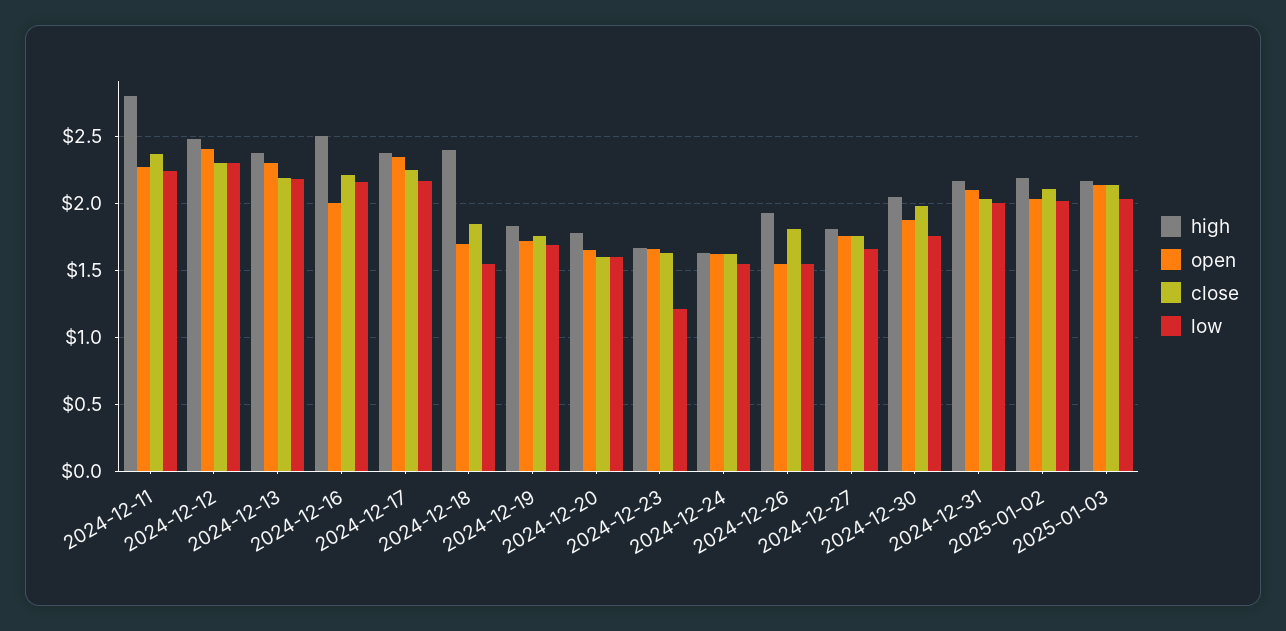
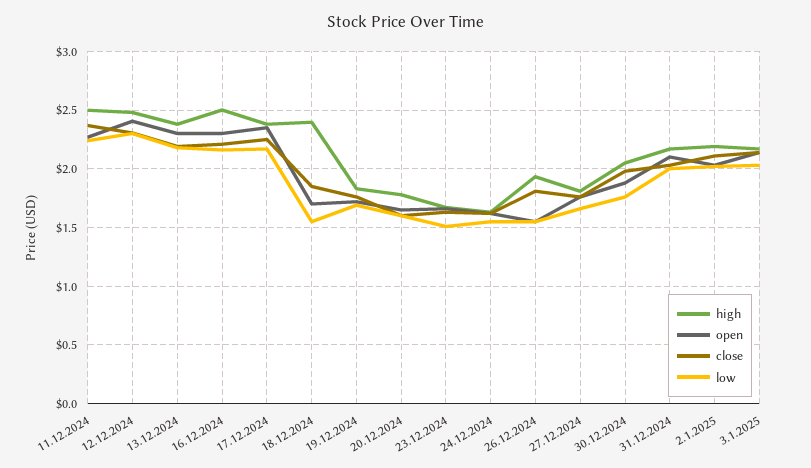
  {
    "high": {
-     "2024-12-11": 2.8,
+     "2024-12-11": 2.5,
      "2024-12-12": 2.5,
      "2024-12-13": 2.4,
      "2024-12-16": 2.5,
      "2024-12-17": 2.4,
      "2024-12-18": 2.4,
      "2024-12-19": 1.85,
      "2024-12-20": 1.8,
      "2024-12-23": 1.65,
      "2024-12-24": 1.65,
      "2024-12-26": 1.95,
      "2024-12-27": 1.8,
      "2024-12-30": 2.05,
      "2024-12-31": 2.15,
      "2025-01-02": 2.2,
      "2025-01-03": 2.15
    },
    "open": {
      "2024-12-11": 2.25,
      "2024-12-12": 2.4,
      "2024-12-13": 2.3,
-     "2024-12-16": 2,
+     "2024-12-16": 2.3,
      "2024-12-17": 2.35,
      "2024-12-18": 1.7,
      "2024-12-19": 1.7,
      "2024-12-20": 1.65,
      "2024-12-23": 1.65,
      "2024-12-24": 1.6,
      "2024-12-26": 1.55,
      "2024-12-27": 1.75,
      "2024-12-30": 1.9,
      "2024-12-31": 2.1,
      "2025-01-02": 2.05,
      "2025-01-03": 2.15
    },
    "close": {
      "2024-12-11": 2.35,
      "2024-12-12": 2.3,
      "2024-12-13": 2.2,
      "2024-12-16": 2.2,
      "2024-12-17": 2.25,
      "2024-12-18": 1.85,
      "2024-12-19": 1.75,
      "2024-12-20": 1.6,
      "2024-12-23": 1.65,
      "2024-12-24": 1.6,
      "2024-12-26": 1.8,
      "2024-12-27": 1.75,
      "2024-12-30": 2,
      "2024-12-31": 2.05,
      "2025-01-02": 2.1,
      "2025-01-03": 2.15
    },
    "low": {
      "2024-12-11": 2.25,
      "2024-12-12": 2.3,
      "2024-12-13": 2.2,
      "2024-12-16": 2.15,
      "2024-12-17": 2.15,
      "2024-12-18": 1.55,
      "2024-12-19": 1.7,
      "2024-12-20": 1.6,
-     "2024-12-23": 1.2,
+     "2024-12-23": 1.5,
      "2024-12-24": 1.55,
      "2024-12-26": 1.55,
      "2024-12-27": 1.65,
      "2024-12-30": 1.75,
      "2024-12-31": 2,
      "2025-01-02": 2,
      "2025-01-03": 2.05
    }
  }

